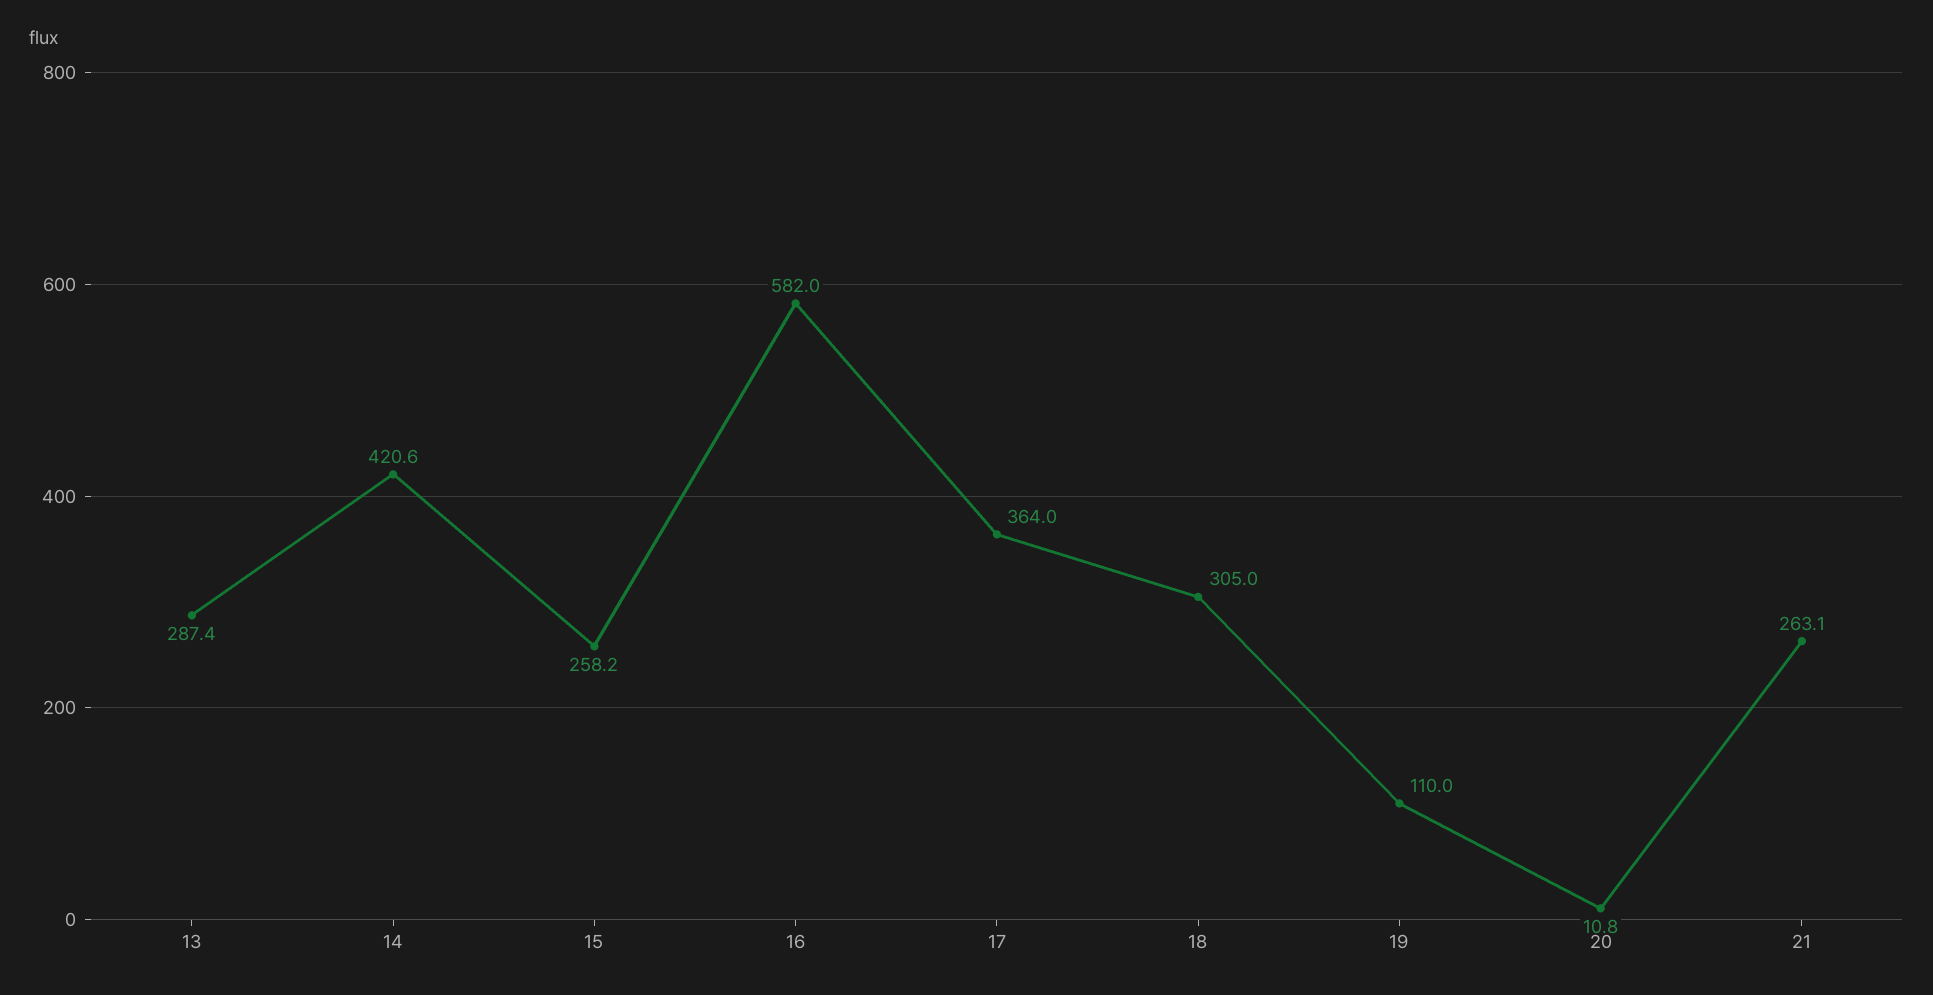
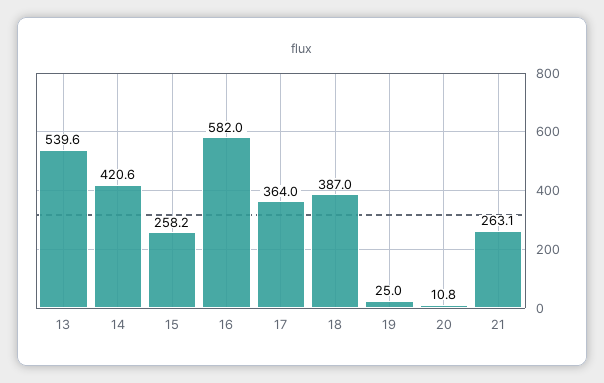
  {
-   "13": 287.4,
+   "13": 539.6,
    "14": 420.6,
    "15": 258.2,
    "16": 582,
    "17": 364,
-   "18": 305,
+   "18": 387,
-   "19": 110,
+   "19": 25,
    "20": 10.8,
    "21": 263.1
  }

